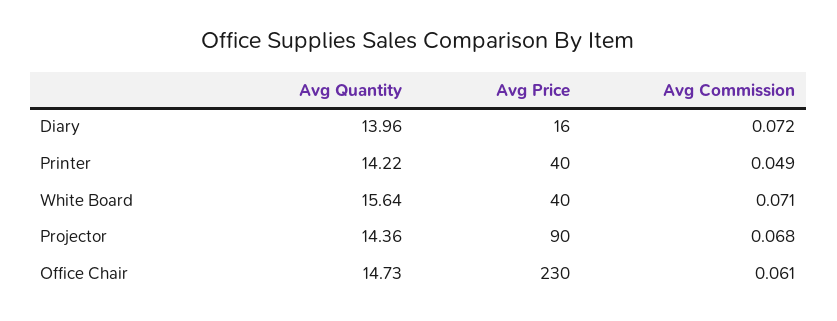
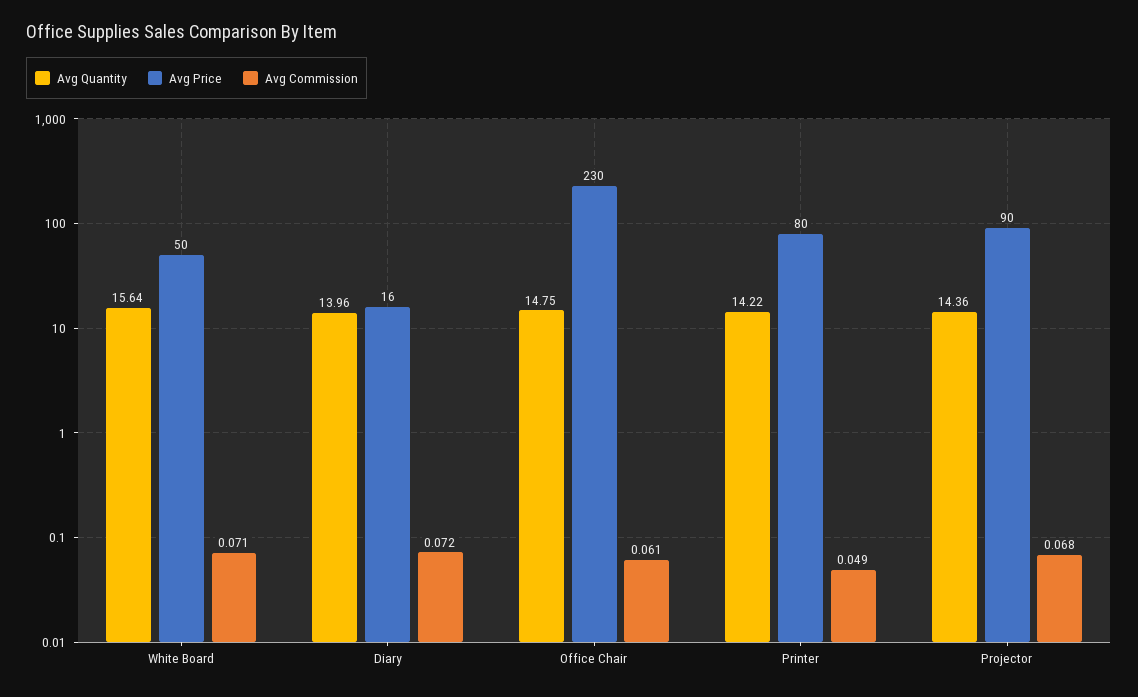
  {
    "Avg Quantity": {
      "Diary": 13.96,
      "Printer": 14.22,
      "White Board": 15.64,
      "Projector": 14.36,
-     "Office Chair": 14.73
+     "Office Chair": 14.75
    },
    "Avg Price": {
      "Diary": 16,
-     "Printer": 40,
+     "Printer": 80,
-     "White Board": 40,
+     "White Board": 50,
      "Projector": 90,
      "Office Chair": 230
    },
    "Avg Commission": {
      "Diary": 0.072,
      "Printer": 0.049,
      "White Board": 0.071,
      "Projector": 0.068,
      "Office Chair": 0.061
    }
  }

